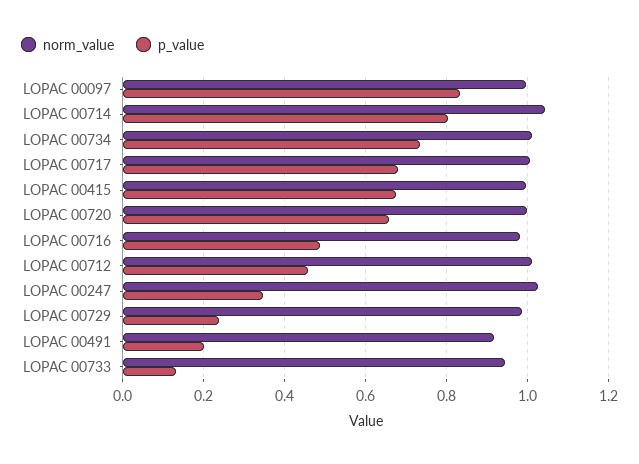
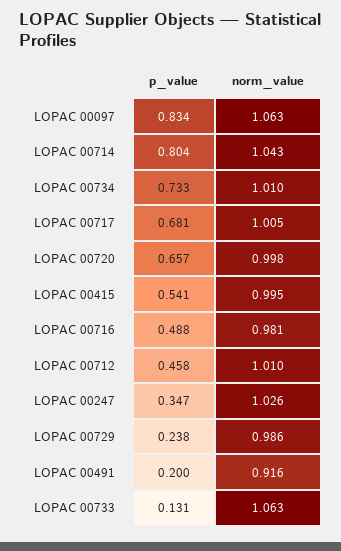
  {
    "norm_value": {
-     "LOPAC 00097": 1,
+     "LOPAC 00097": 1.063,
      "LOPAC 00714": 1.043,
      "LOPAC 00734": 1.01,
      "LOPAC 00717": 1.005,
      "LOPAC 00415": 0.995,
      "LOPAC 00720": 0.998,
      "LOPAC 00716": 0.981,
      "LOPAC 00712": 1.01,
      "LOPAC 00247": 1.026,
      "LOPAC 00729": 0.986,
      "LOPAC 00491": 0.916,
-     "LOPAC 00733": 0.94
+     "LOPAC 00733": 1.063
    },
    "p_value": {
      "LOPAC 00097": 0.834,
      "LOPAC 00714": 0.804,
      "LOPAC 00734": 0.733,
      "LOPAC 00717": 0.681,
-     "LOPAC 00415": 0.68,
+     "LOPAC 00415": 0.541,
      "LOPAC 00720": 0.657,
      "LOPAC 00716": 0.488,
      "LOPAC 00712": 0.458,
      "LOPAC 00247": 0.347,
      "LOPAC 00729": 0.238,
      "LOPAC 00491": 0.2,
      "LOPAC 00733": 0.131
    }
  }

